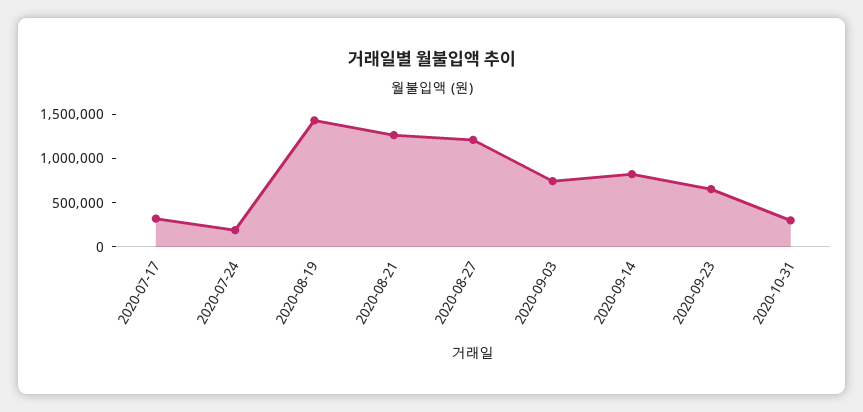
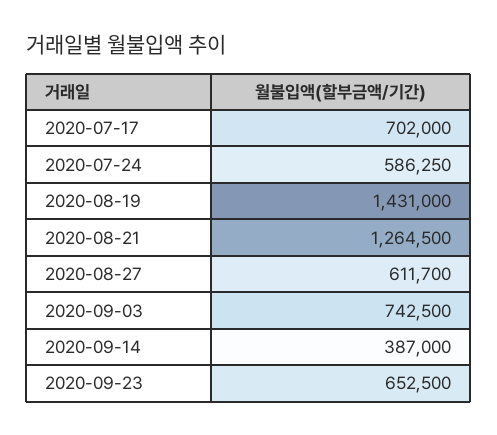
  {
-   "2020-07-17": 300000,
+   "2020-07-17": 702000,
-   "2020-07-24": 200000,
+   "2020-07-24": 586250,
    "2020-08-19": 1431000,
    "2020-08-21": 1264500,
-   "2020-08-27": 1200000,
+   "2020-08-27": 611700,
    "2020-09-03": 742500,
-   "2020-09-14": 800000,
+   "2020-09-14": 387000,
-   "2020-09-23": 652500,
+   "2020-09-23": 652500
-   "2020-10-31": 300000
  }

